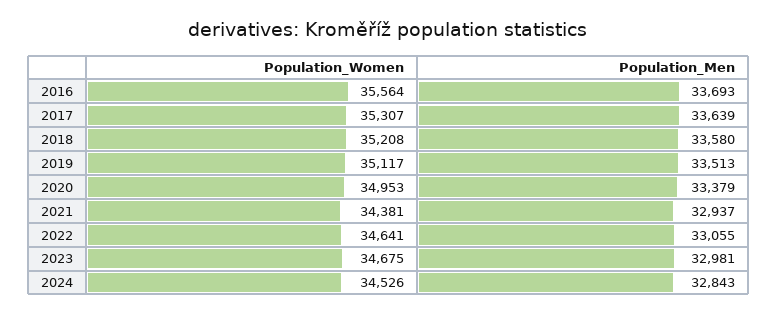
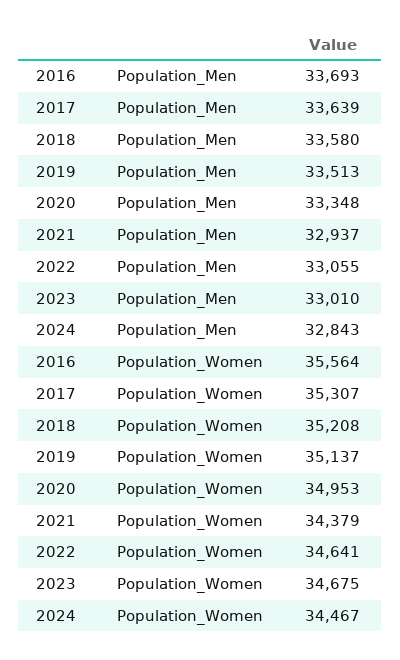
  {
    "Population_Women": {
      "2016": 35564,
      "2017": 35307,
      "2018": 35208,
-     "2019": 35117,
+     "2019": 35137,
      "2020": 34953,
-     "2021": 34381,
+     "2021": 34379,
      "2022": 34641,
      "2023": 34675,
-     "2024": 34526
+     "2024": 34467
    },
    "Population_Men": {
      "2016": 33693,
      "2017": 33639,
      "2018": 33580,
      "2019": 33513,
-     "2020": 33379,
+     "2020": 33348,
      "2021": 32937,
      "2022": 33055,
-     "2023": 32981,
+     "2023": 33010,
      "2024": 32843
    }
  }

